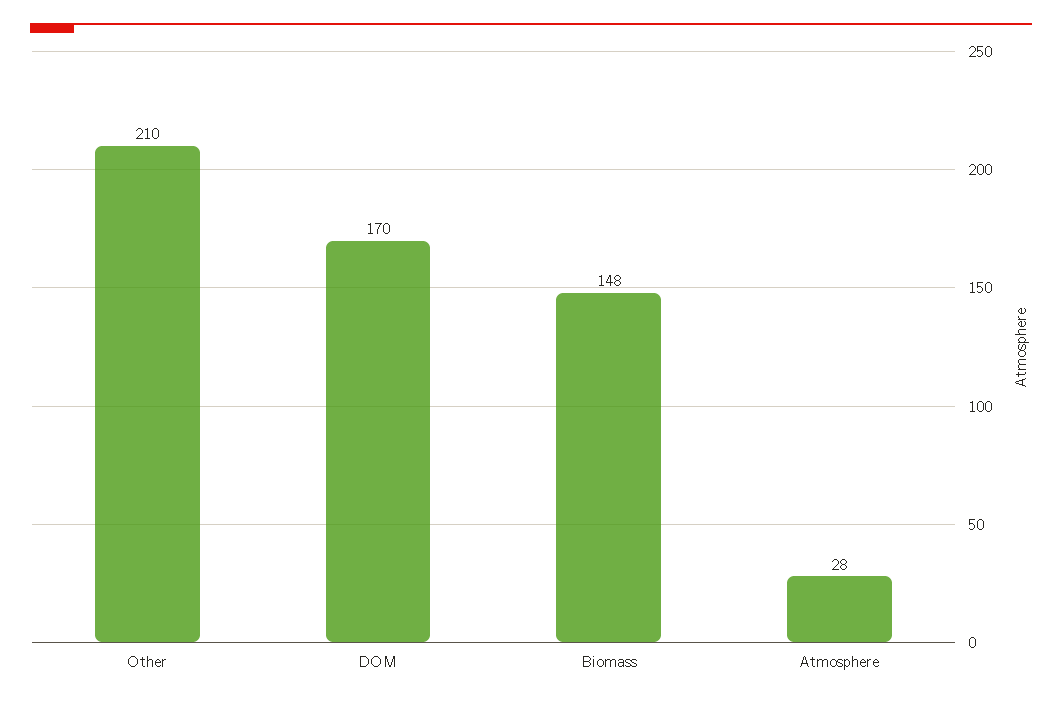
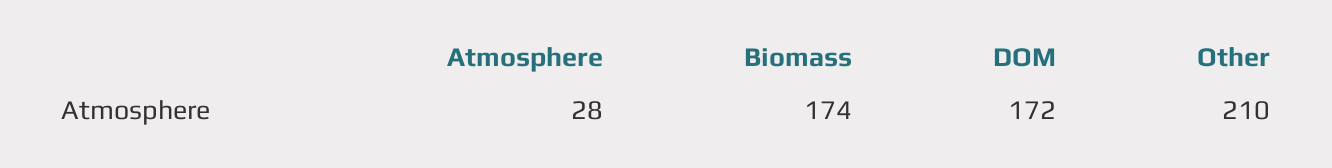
  {
    "Other": 210,
-   "DOM": 170,
+   "DOM": 172,
-   "Biomass": 148,
+   "Biomass": 174,
    "Atmosphere": 28
  }

